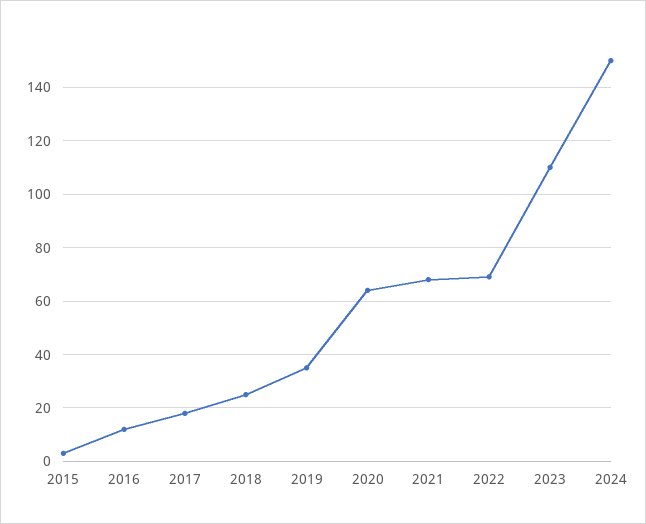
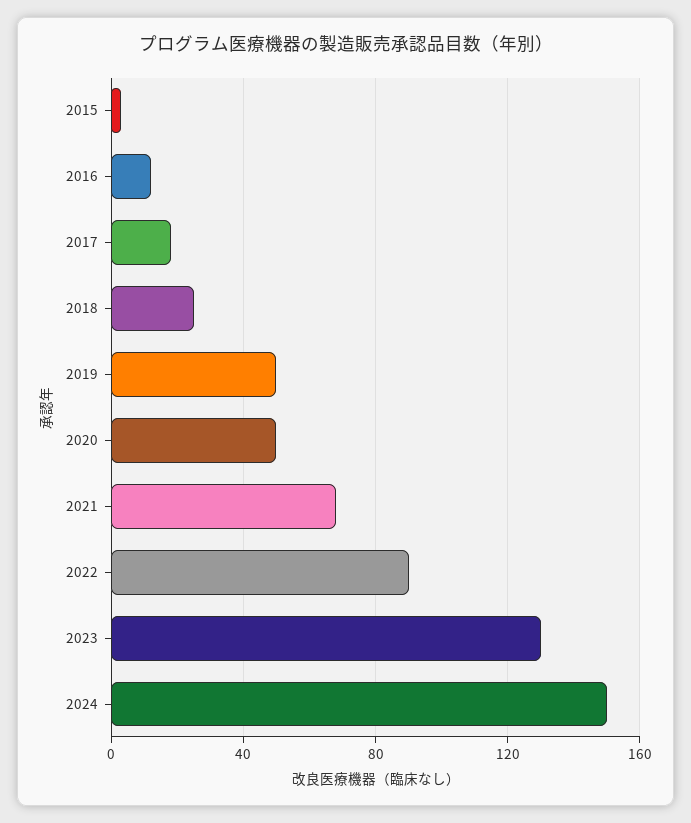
  {
    "2015": 5,
    "2016": 10,
    "2017": 20,
    "2018": 25,
-   "2019": 35,
+   "2019": 50,
-   "2020": 65,
+   "2020": 50,
    "2021": 70,
-   "2022": 70,
+   "2022": 90,
-   "2023": 110,
+   "2023": 130,
    "2024": 150
  }

